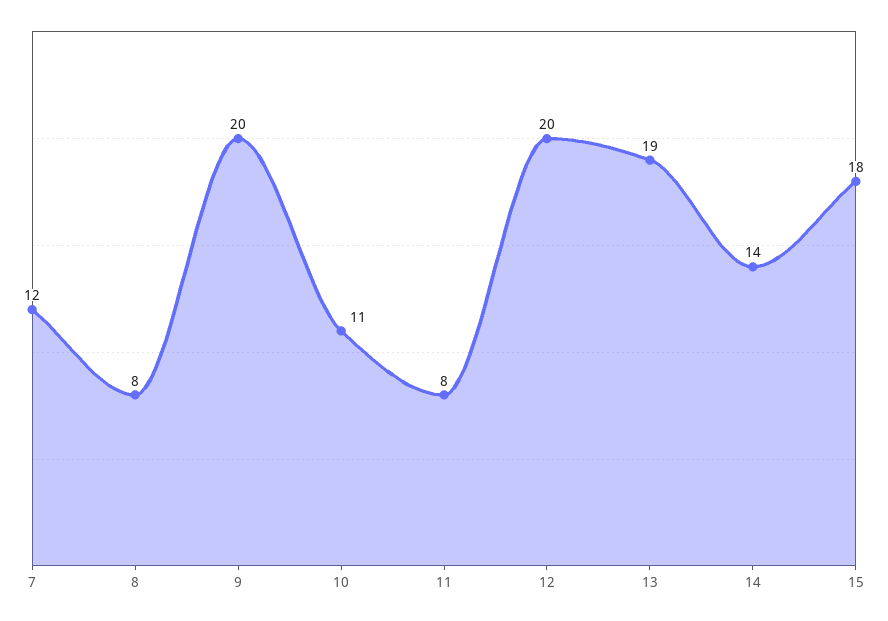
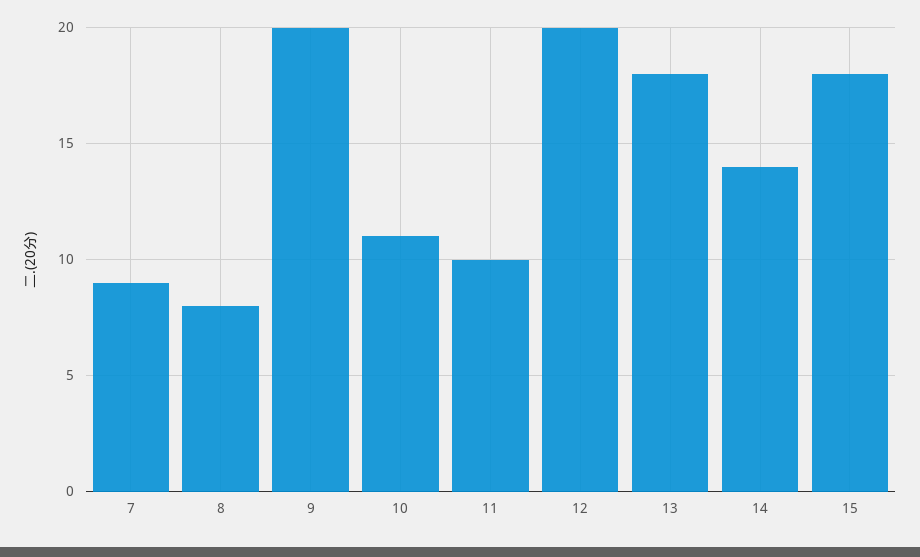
  {
-   "7": 12,
+   "7": 9,
    "8": 8,
    "9": 20,
    "10": 11,
-   "11": 8,
+   "11": 10,
    "12": 20,
-   "13": 19,
+   "13": 18,
    "14": 14,
    "15": 18
  }

